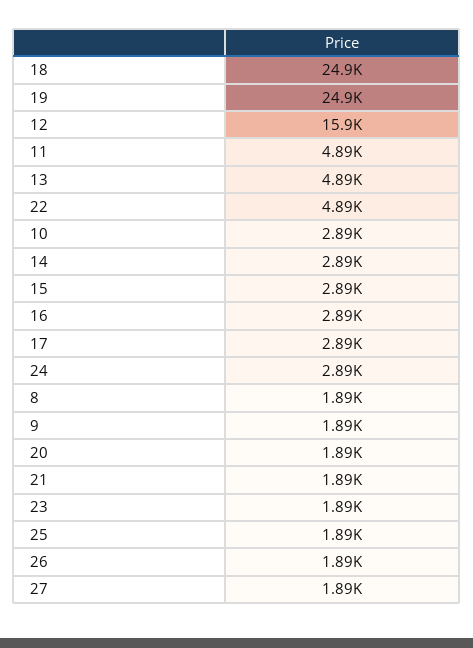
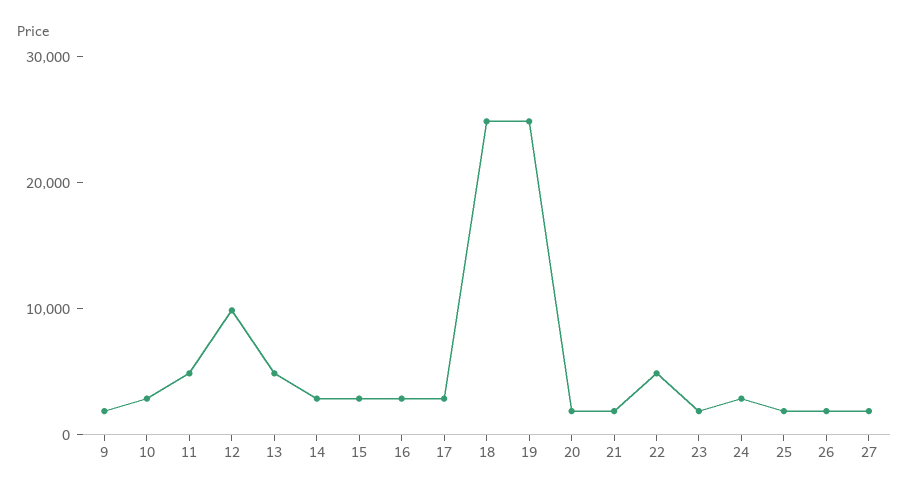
  {
    "18": 24900,
    "19": 24900,
-   "12": 15900,
+   "12": 10000,
    "11": 4890,
    "13": 4890,
    "22": 4890,
    "10": 2890,
    "14": 2890,
    "15": 2890,
    "16": 2890,
    "17": 2890,
    "24": 2890,
-   "8": 1890,
    "9": 1890,
    "20": 1890,
    "21": 1890,
    "23": 1890,
    "25": 1890,
    "26": 1890,
    "27": 1890
  }

